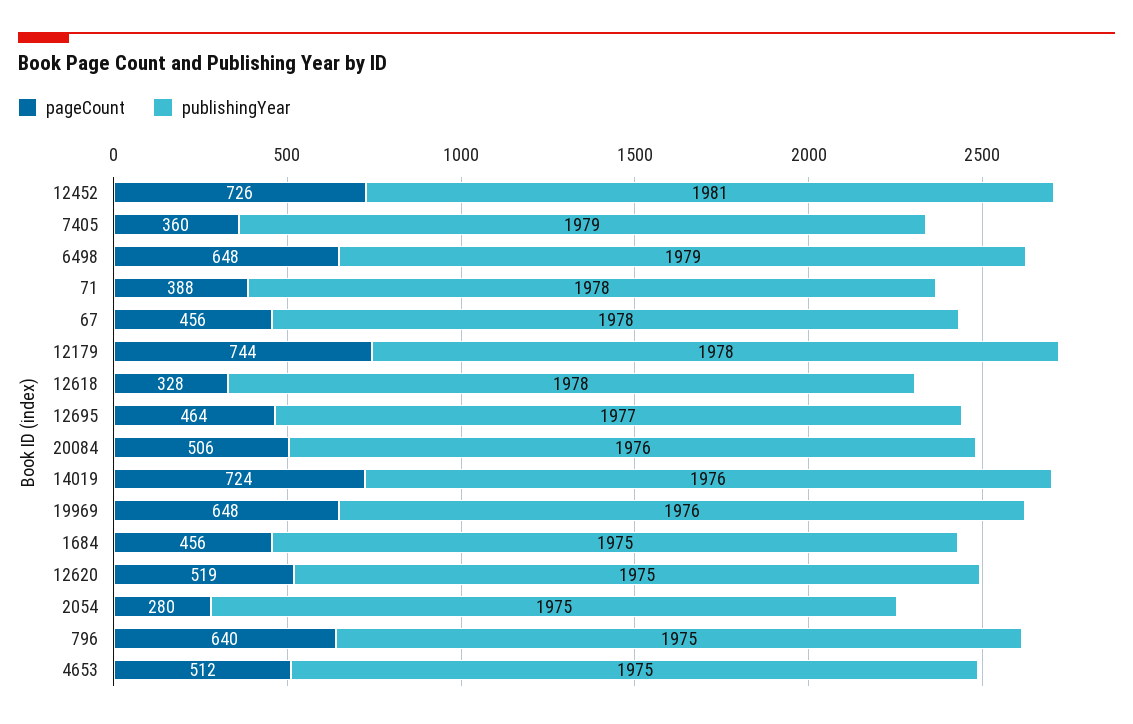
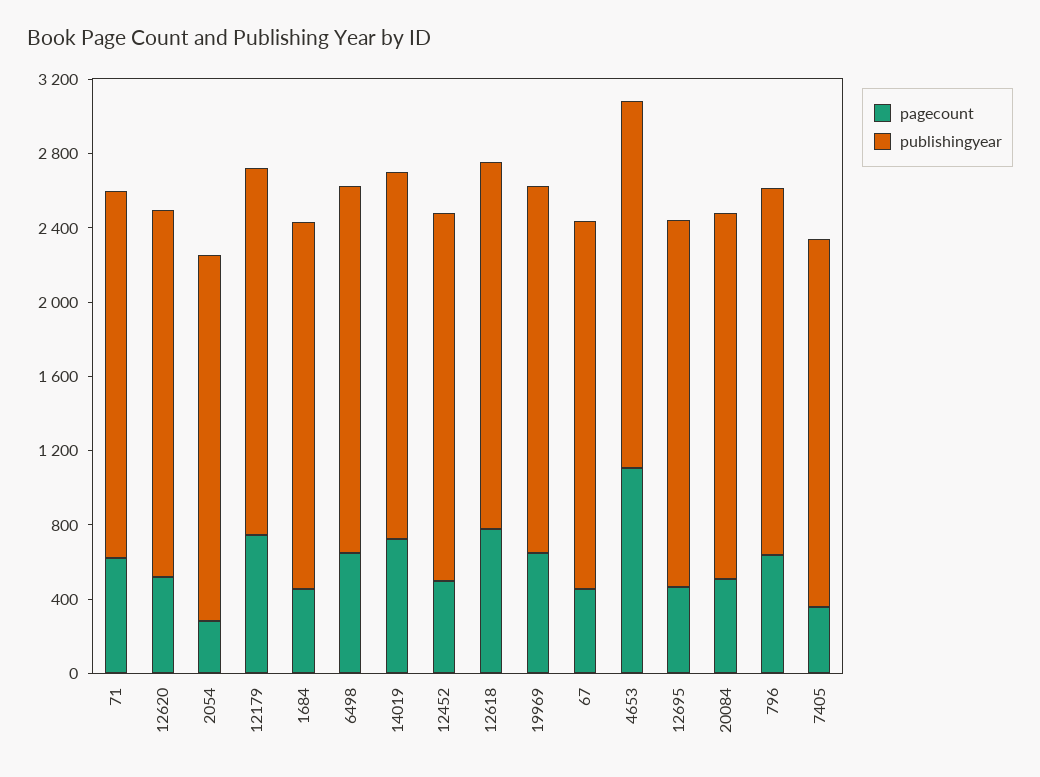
  {
    "pageCount": {
-     "12452": 726,
+     "12452": 500,
      "7405": 360,
      "6498": 648,
-     "71": 388,
+     "71": 600,
      "67": 456,
      "12179": 744,
-     "12618": 328,
+     "12618": 800,
      "12695": 464,
      "20084": 506,
      "14019": 724,
      "19969": 648,
      "1684": 456,
      "12620": 519,
      "2054": 280,
      "796": 640,
-     "4653": 512
+     "4653": 1100
    },
    "publishingYear": {
      "12452": 1981,
      "7405": 1979,
      "6498": 1979,
      "71": 1978,
      "67": 1978,
      "12179": 1978,
      "12618": 1978,
      "12695": 1977,
      "20084": 1976,
      "14019": 1976,
      "19969": 1976,
      "1684": 1975,
      "12620": 1975,
      "2054": 1975,
      "796": 1975,
      "4653": 1975
    }
  }

